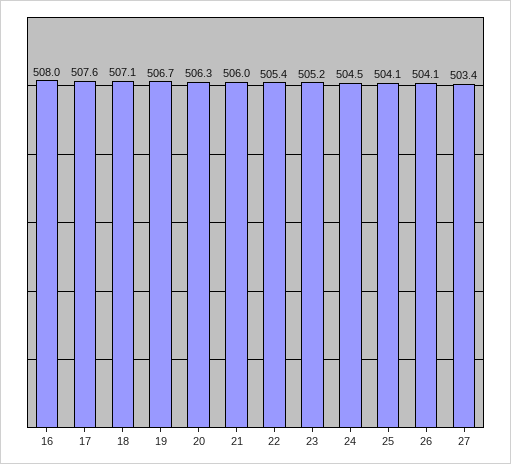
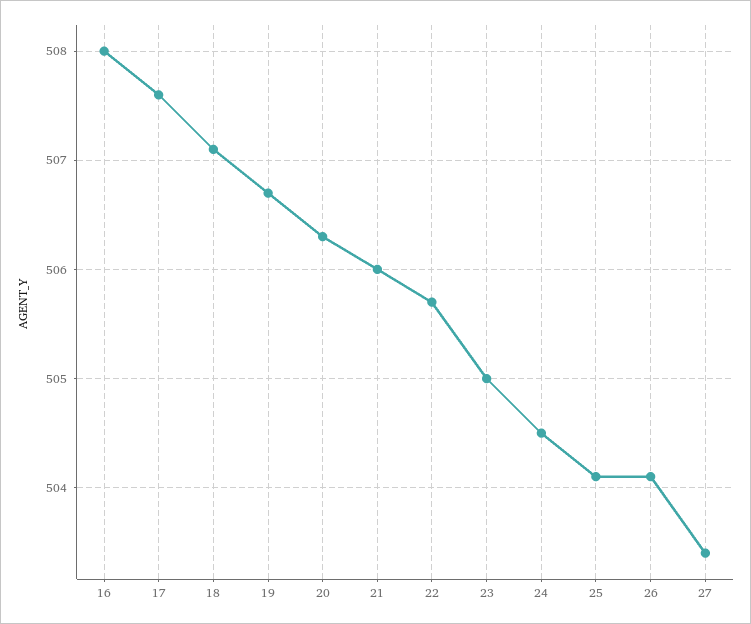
  {
    "16": 508,
    "17": 507.6,
    "18": 507.1,
    "19": 506.7,
    "20": 506.3,
    "21": 506,
-   "22": 505.4,
+   "22": 505.7,
-   "23": 505.2,
+   "23": 505,
    "24": 504.5,
    "25": 504.1,
    "26": 504.1,
    "27": 503.4
  }

